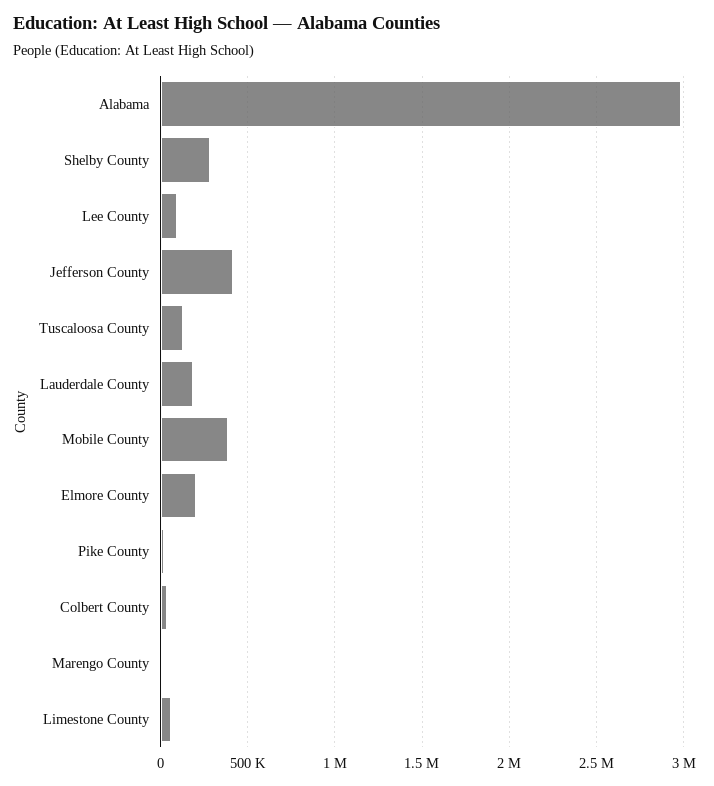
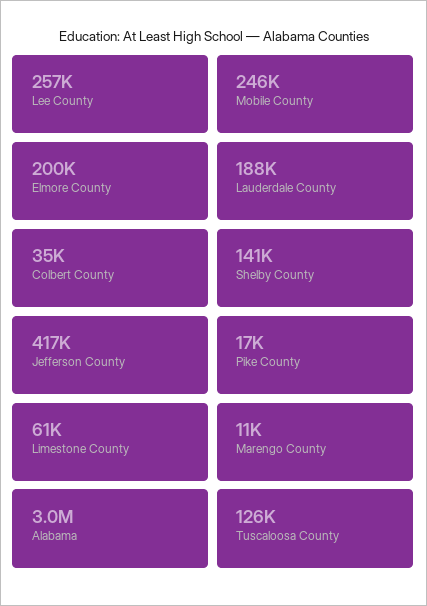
  {
    "Alabama": 3000000,
-   "Shelby County": 300000,
+   "Shelby County": 141000,
-   "Lee County": 100000,
+   "Lee County": 257000,
    "Jefferson County": 417000,
    "Tuscaloosa County": 126000,
    "Lauderdale County": 188000,
-   "Mobile County": 400000,
+   "Mobile County": 246000,
    "Elmore County": 200000,
    "Pike County": 17000,
    "Colbert County": 35000,
    "Marengo County": 11000,
    "Limestone County": 61000
  }

